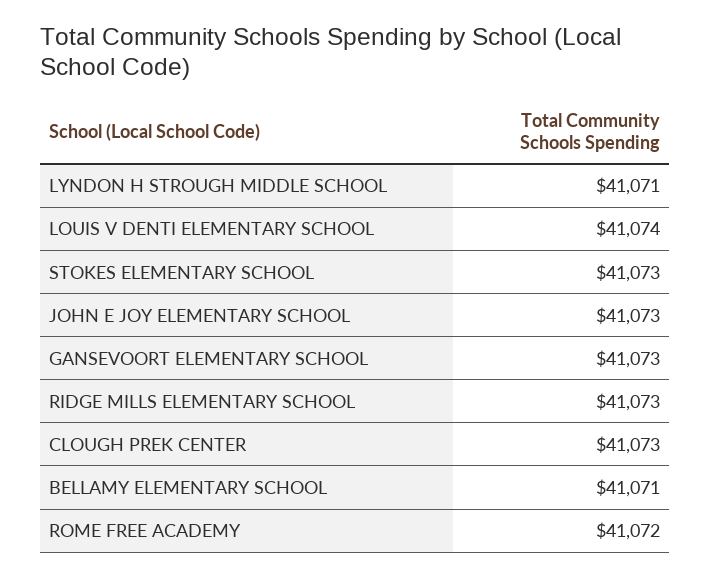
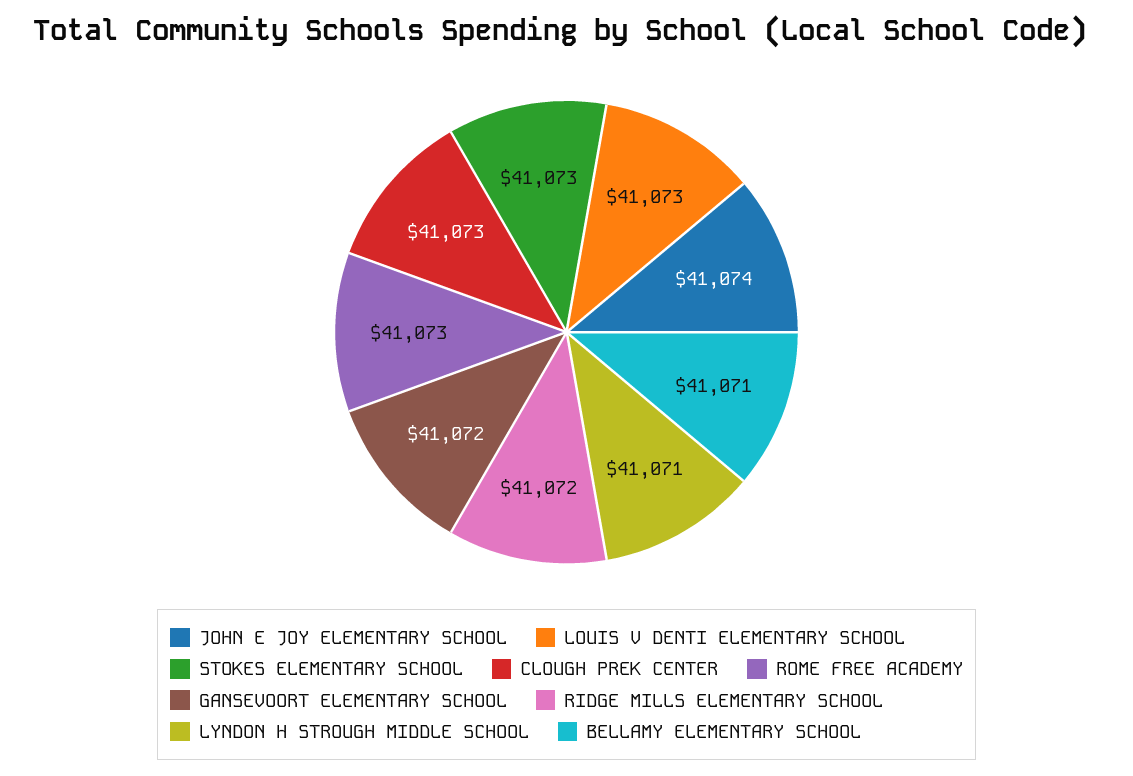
  {
    "LYNDON H STROUGH MIDDLE SCHOOL": 41071,
-   "LOUIS V DENTI ELEMENTARY SCHOOL": 41074,
+   "LOUIS V DENTI ELEMENTARY SCHOOL": 41073,
    "STOKES ELEMENTARY SCHOOL": 41073,
-   "JOHN E JOY ELEMENTARY SCHOOL": 41073,
+   "JOHN E JOY ELEMENTARY SCHOOL": 41074,
-   "GANSEVOORT ELEMENTARY SCHOOL": 41073,
+   "GANSEVOORT ELEMENTARY SCHOOL": 41072,
-   "RIDGE MILLS ELEMENTARY SCHOOL": 41073,
+   "RIDGE MILLS ELEMENTARY SCHOOL": 41072,
    "CLOUGH PREK CENTER": 41073,
    "BELLAMY ELEMENTARY SCHOOL": 41071,
-   "ROME FREE ACADEMY": 41072
+   "ROME FREE ACADEMY": 41073
  }

